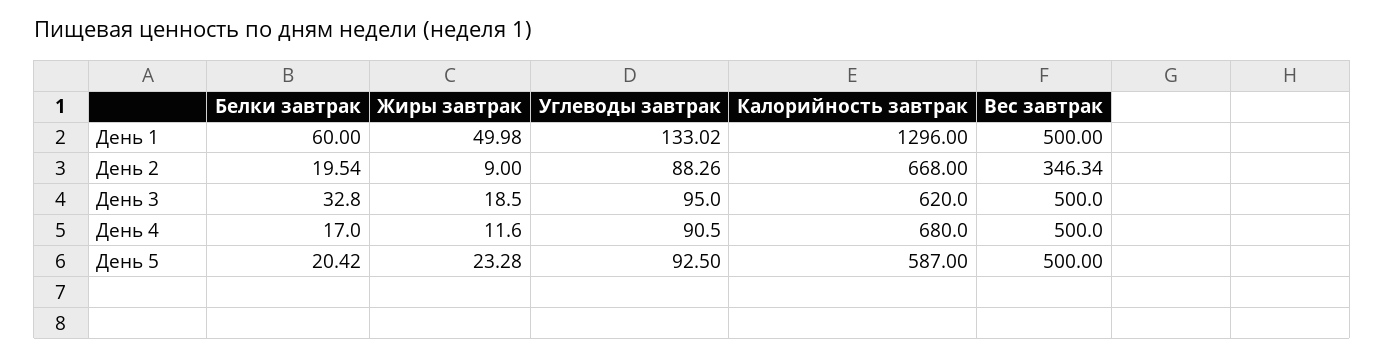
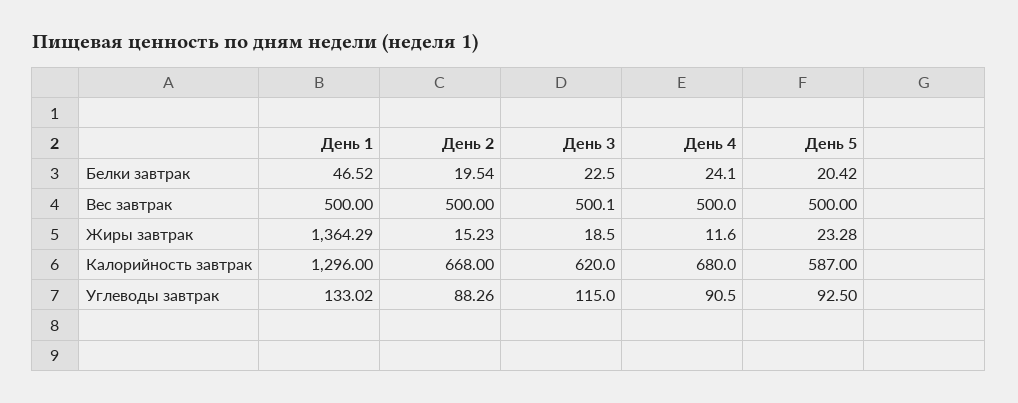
  {
    "Белки завтрак": {
-     "День 1": 60,
+     "День 1": 46.52,
      "День 2": 19.54,
-     "День 3": 32.8,
+     "День 3": 22.5,
-     "День 4": 17,
+     "День 4": 24.1,
      "День 5": 20.42
    },
    "Жиры завтрак": {
-     "День 1": 49.98,
+     "День 1": 1364.29,
-     "День 2": 9,
+     "День 2": 15.23,
      "День 3": 18.5,
      "День 4": 11.6,
      "День 5": 23.28
    },
    "Углеводы завтрак": {
      "День 1": 133.02,
      "День 2": 88.26,
-     "День 3": 95,
+     "День 3": 115,
      "День 4": 90.5,
      "День 5": 92.5
    },
    "Калорийность завтрак": {
      "День 1": 1296,
      "День 2": 668,
      "День 3": 620,
      "День 4": 680,
      "День 5": 587
    },
    "Вес завтрак": {
      "День 1": 500,
-     "День 2": 346.34,
+     "День 2": 500,
-     "День 3": 500,
+     "День 3": 500.1,
      "День 4": 500,
      "День 5": 500
    }
  }

